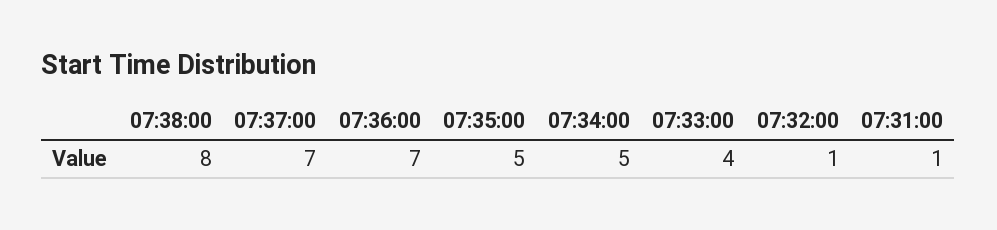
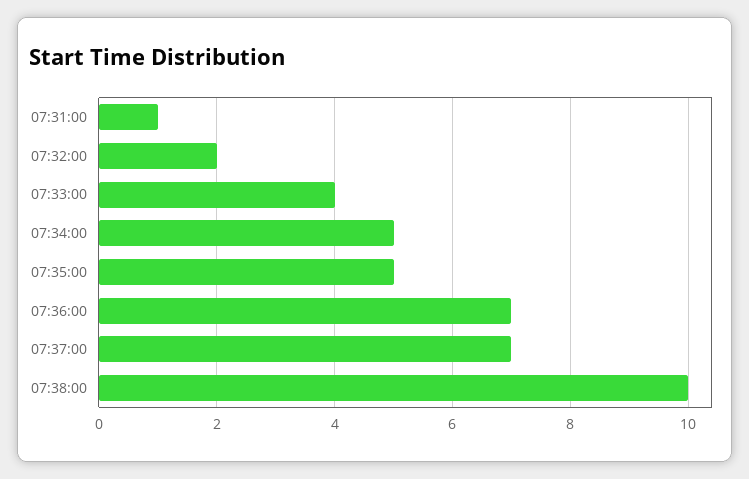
  {
-   "07:38:00": 8,
+   "07:38:00": 10,
    "07:37:00": 7,
    "07:36:00": 7,
    "07:35:00": 5,
    "07:34:00": 5,
    "07:33:00": 4,
-   "07:32:00": 1,
+   "07:32:00": 2,
    "07:31:00": 1
  }

